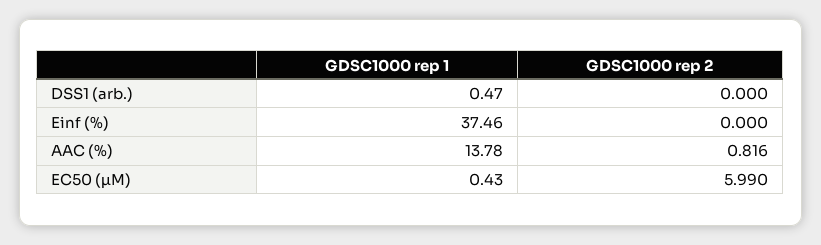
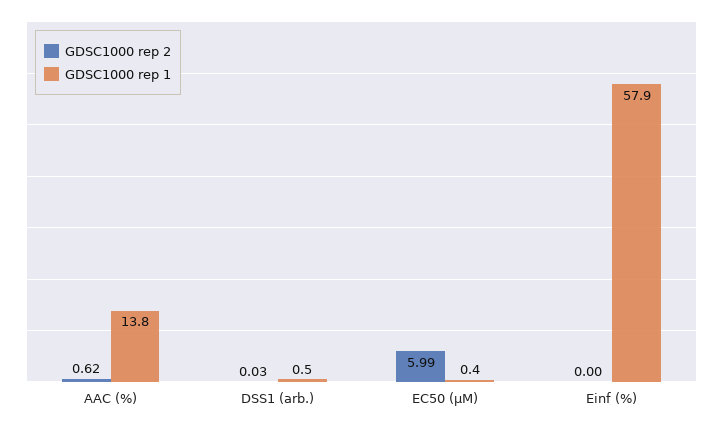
  {
    "GDSC1000 rep 1": {
      "DSS1 (arb.)": 0.47,
-     "Einf (%)": 37.46,
+     "Einf (%)": 57.9,
      "AAC (%)": 13.78,
      "EC50 (µM)": 0.43
    },
    "GDSC1000 rep 2": {
-     "DSS1 (arb.)": 0,
+     "DSS1 (arb.)": 0.03,
      "Einf (%)": 0,
-     "AAC (%)": 0.816,
+     "AAC (%)": 0.62,
      "EC50 (µM)": 5.99
    }
  }

